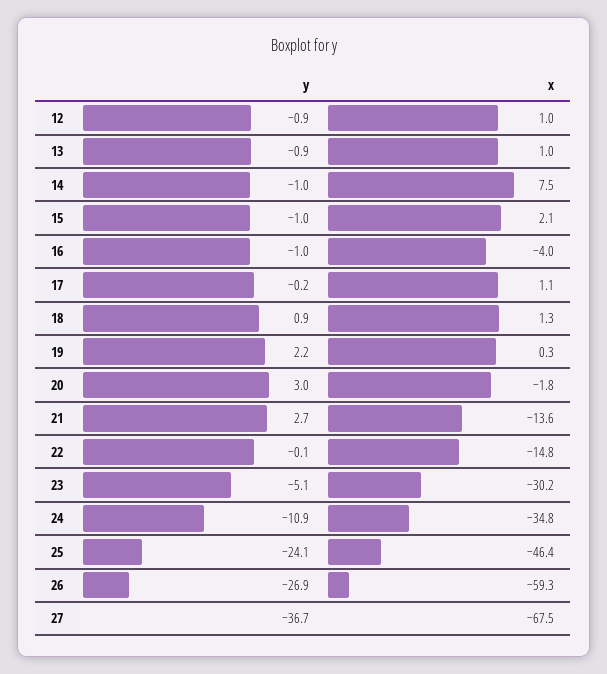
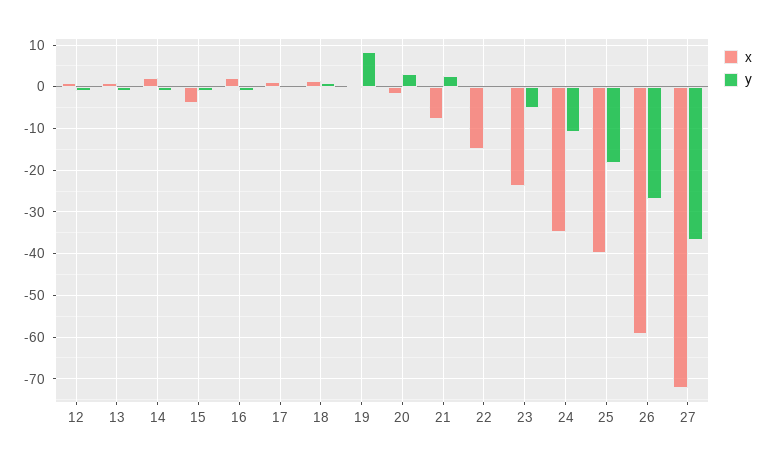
  {
    "y": {
      "12": -0.9,
      "13": -0.9,
      "14": -1,
      "15": -1,
      "16": -1,
      "17": -0.2,
      "18": 0.9,
-     "19": 2.2,
+     "19": 8,
      "20": 3,
      "21": 2.7,
      "22": -0.1,
      "23": -5.1,
      "24": -10.9,
-     "25": -24.1,
+     "25": -18,
      "26": -26.9,
      "27": -36.7
    },
    "x": {
      "12": 1,
      "13": 1,
-     "14": 7.5,
+     "14": 2,
-     "15": 2.1,
+     "15": -4,
-     "16": -4,
+     "16": 2,
      "17": 1.1,
      "18": 1.3,
      "19": 0.3,
      "20": -1.8,
-     "21": -13.6,
+     "21": -8,
      "22": -14.8,
-     "23": -30.2,
+     "23": -24,
      "24": -34.8,
-     "25": -46.4,
+     "25": -40,
      "26": -59.3,
-     "27": -67.5
+     "27": -72
    }
  }

